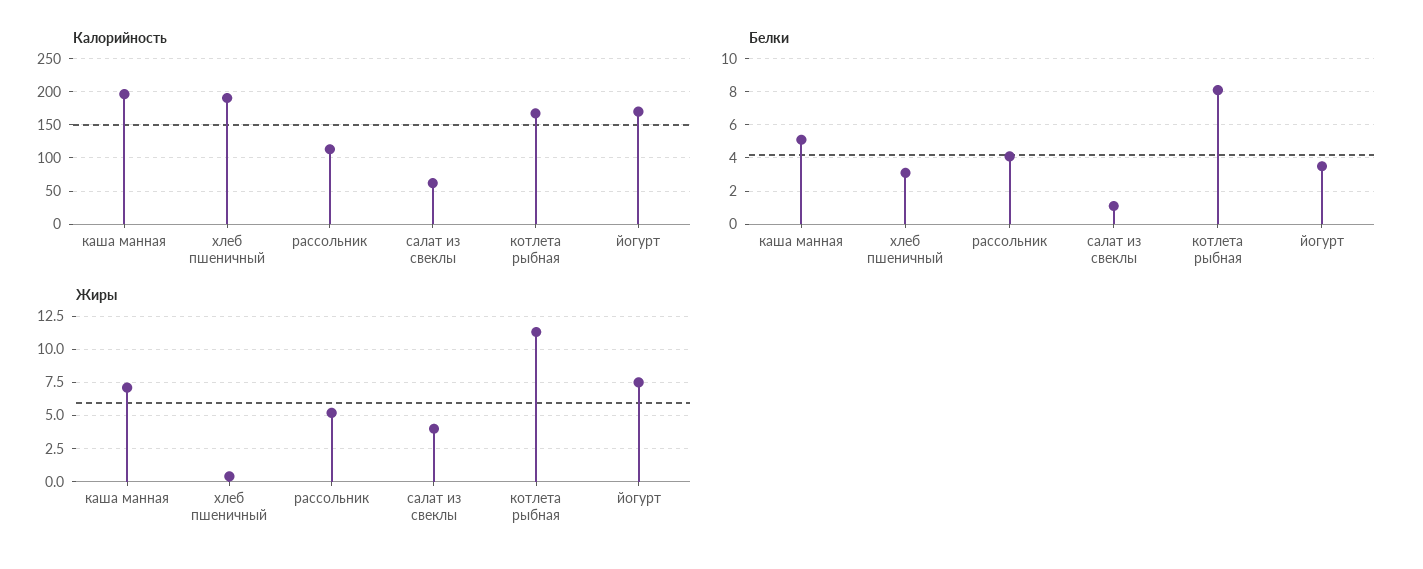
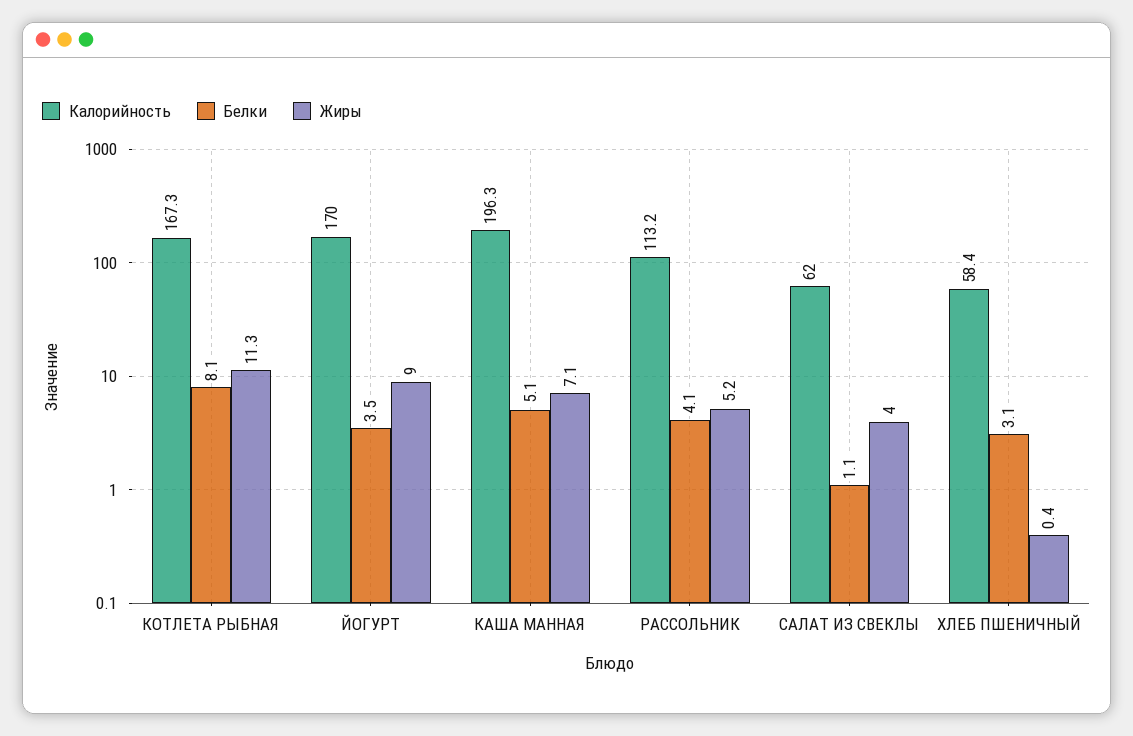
  {
    "Калорийность": {
      "каша манная": 196.3,
-     "хлеб пшеничный": 190,
+     "хлеб пшеничный": 58.4,
      "рассольник": 113.2,
      "салат из свеклы": 62,
      "котлета рыбная": 167.3,
      "йогурт": 170
    },
    "Белки": {
      "каша манная": 5.1,
      "хлеб пшеничный": 3.1,
      "рассольник": 4.1,
      "салат из свеклы": 1.1,
      "котлета рыбная": 8.1,
      "йогурт": 3.5
    },
    "Жиры": {
      "каша манная": 7.1,
      "хлеб пшеничный": 0.4,
      "рассольник": 5.2,
      "салат из свеклы": 4,
      "котлета рыбная": 11.3,
-     "йогурт": 7.5
+     "йогурт": 9
    }
  }

